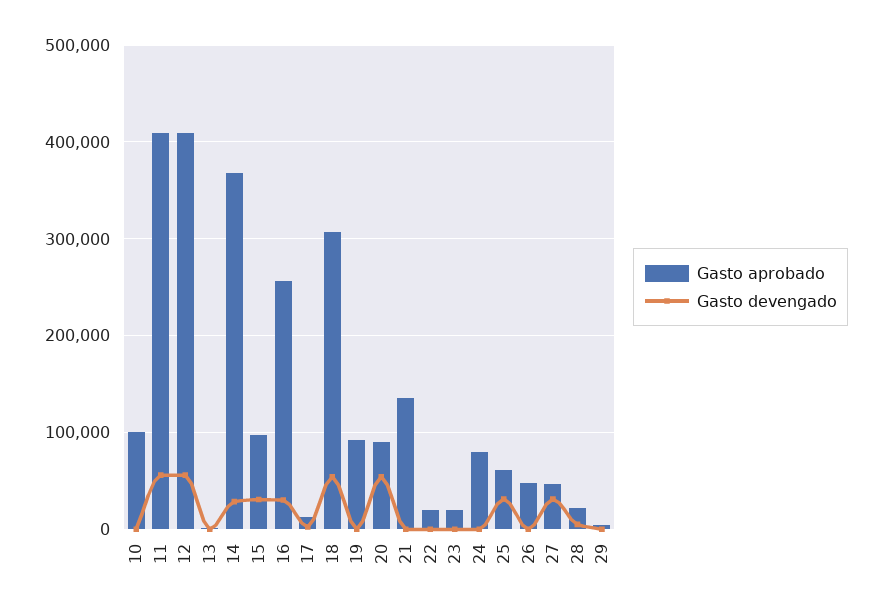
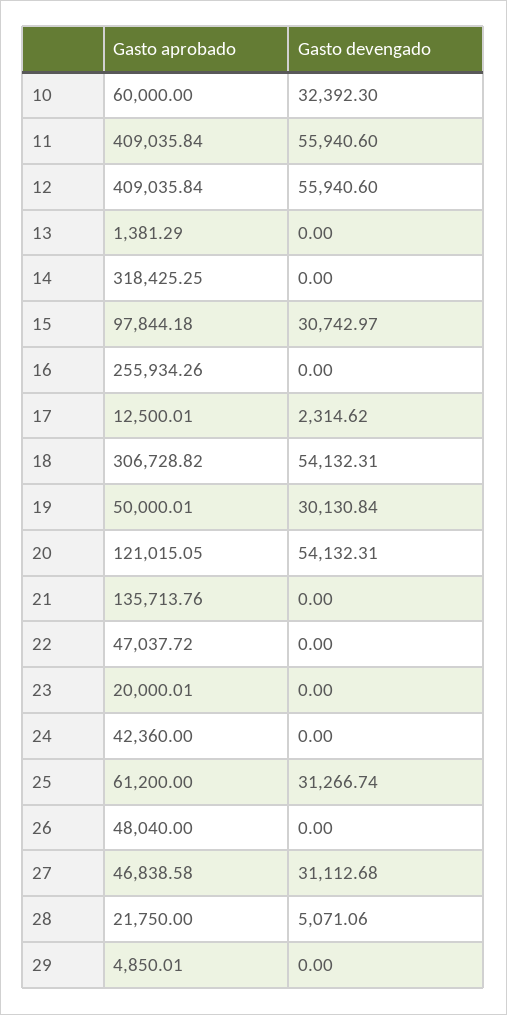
  {
    "Gasto aprobado": {
-     "10": 100000,
+     "10": 60000,
      "11": 409035.84,
      "12": 409035.84,
      "13": 1381.29,
-     "14": 370000,
+     "14": 318425.25,
      "15": 97844.18,
      "16": 255934.26,
      "17": 12500.01,
      "18": 306728.82,
-     "19": 90000,
+     "19": 50000.01,
-     "20": 90000,
+     "20": 121015.05,
      "21": 135713.76,
-     "22": 20000,
+     "22": 47037.72,
      "23": 20000.01,
-     "24": 80000,
+     "24": 42360,
      "25": 61200,
      "26": 48040,
      "27": 46838.58,
      "28": 21750,
      "29": 4850.01
    },
    "Gasto devengado": {
-     "10": 0,
+     "10": 32392.3,
      "11": 55940.6,
      "12": 55940.6,
      "13": 0,
-     "14": 30000,
+     "14": 0,
      "15": 30742.97,
-     "16": 30000,
+     "16": 0,
      "17": 2314.62,
      "18": 54132.31,
-     "19": 0,
+     "19": 30130.84,
      "20": 54132.31,
      "21": 0,
      "22": 0,
      "23": 0,
      "24": 0,
      "25": 31266.74,
      "26": 0,
      "27": 31112.68,
      "28": 5071.06,
      "29": 0
    }
  }

